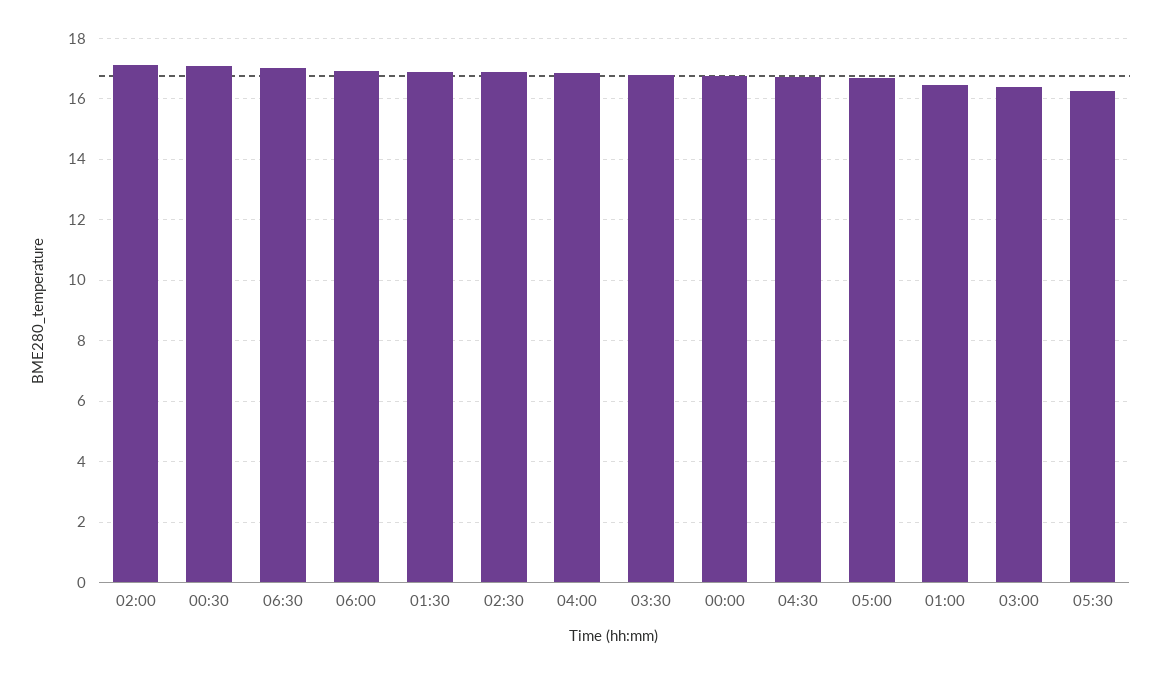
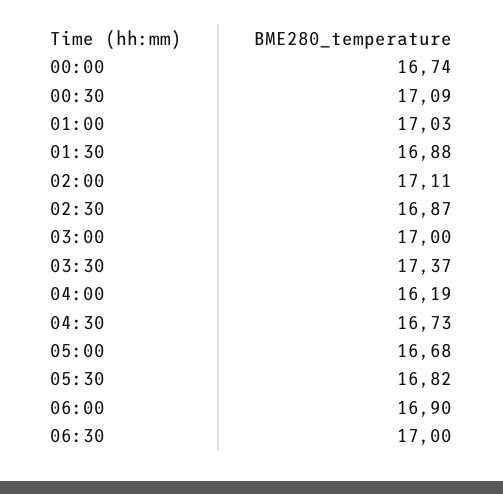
  {
    "02:00": 17.11,
    "00:30": 17.09,
    "06:30": 17,
    "06:00": 16.9,
    "01:30": 16.88,
    "02:30": 16.87,
-   "04:00": 16.8,
+   "04:00": 16.19,
-   "03:30": 16.8,
+   "03:30": 17.37,
    "00:00": 16.74,
    "04:30": 16.73,
    "05:00": 16.68,
-   "01:00": 16.4,
+   "01:00": 17.03,
-   "03:00": 16.4,
+   "03:00": 17,
-   "05:30": 16.2
+   "05:30": 16.82
  }

